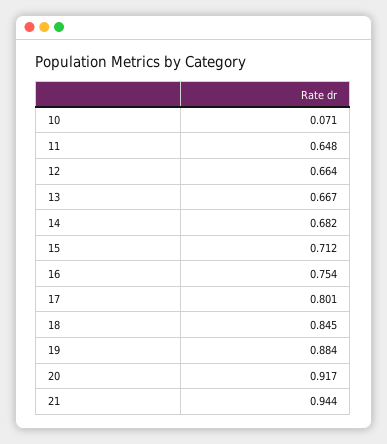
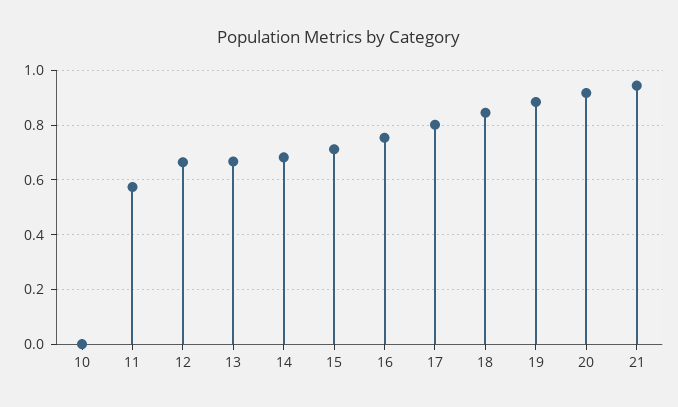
  {
-   "10": 0.071,
+   "10": 0,
-   "11": 0.648,
+   "11": 0.575,
    "12": 0.664,
    "13": 0.667,
    "14": 0.682,
    "15": 0.712,
    "16": 0.754,
    "17": 0.801,
    "18": 0.845,
    "19": 0.884,
    "20": 0.917,
    "21": 0.944
  }

